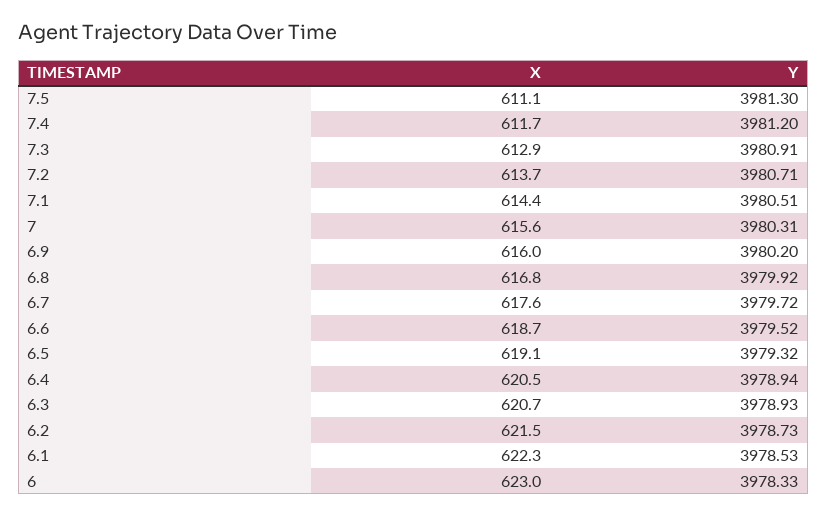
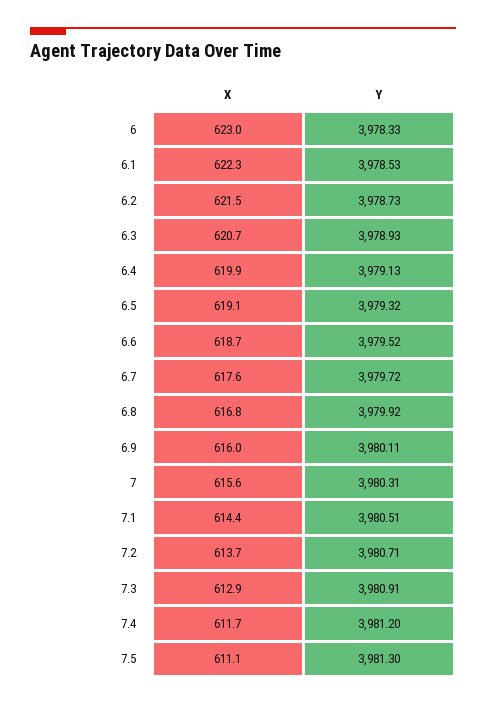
  {
    "X": {
      "7.5": 611.1,
      "7.4": 611.7,
      "7.3": 612.9,
      "7.2": 613.7,
      "7.1": 614.4,
      "7": 615.6,
      "6.9": 616,
      "6.8": 616.8,
      "6.7": 617.6,
      "6.6": 618.7,
      "6.5": 619.1,
-     "6.4": 620.5,
+     "6.4": 619.9,
      "6.3": 620.7,
      "6.2": 621.5,
      "6.1": 622.3,
      "6": 623
    },
    "Y": {
      "7.5": 3981.3,
      "7.4": 3981.2,
      "7.3": 3980.91,
      "7.2": 3980.71,
      "7.1": 3980.51,
      "7": 3980.31,
-     "6.9": 3980.2,
+     "6.9": 3980.11,
      "6.8": 3979.92,
      "6.7": 3979.72,
      "6.6": 3979.52,
      "6.5": 3979.32,
-     "6.4": 3978.94,
+     "6.4": 3979.13,
      "6.3": 3978.93,
      "6.2": 3978.73,
      "6.1": 3978.53,
      "6": 3978.33
    }
  }

